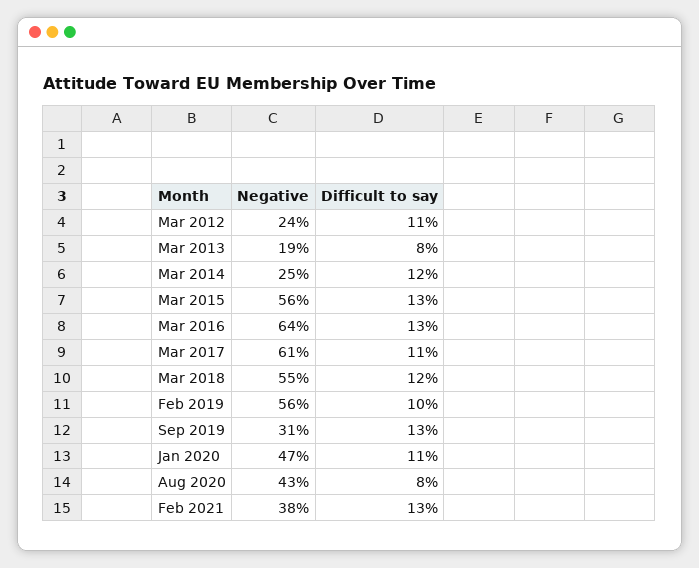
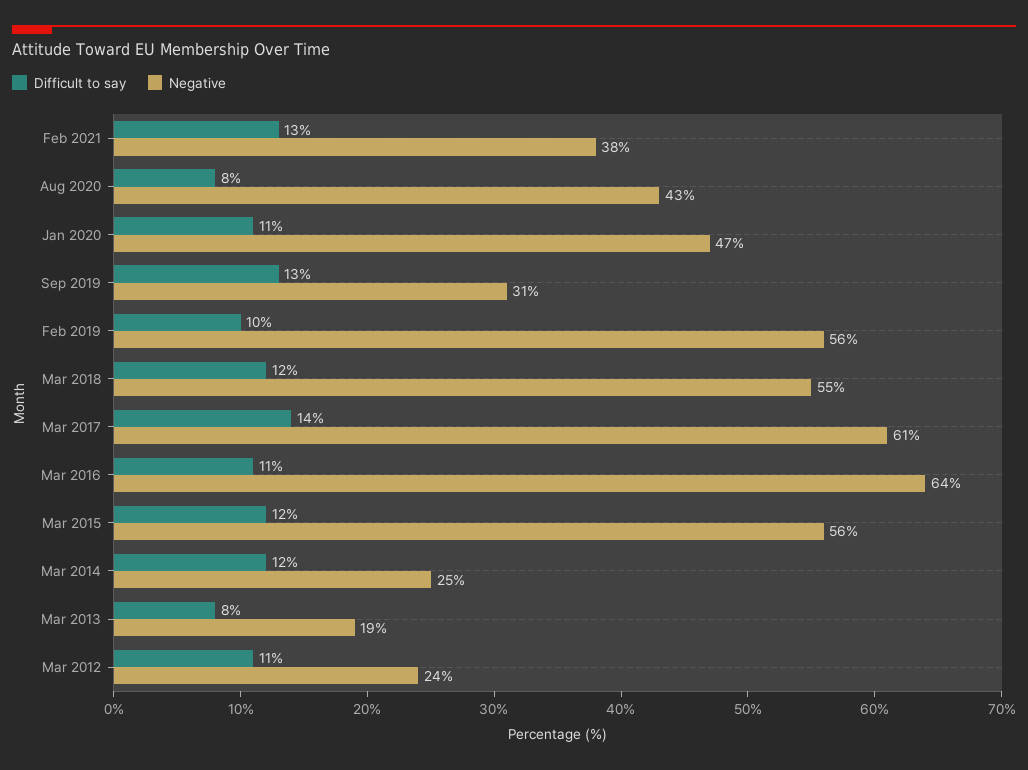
  {
    "Negative": {
      "Mar 2012": 24,
      "Mar 2013": 19,
      "Mar 2014": 25,
      "Mar 2015": 56,
      "Mar 2016": 64,
      "Mar 2017": 61,
      "Mar 2018": 55,
      "Feb 2019": 56,
      "Sep 2019": 31,
      "Jan 2020": 47,
      "Aug 2020": 43,
      "Feb 2021": 38
    },
    "Difficult to say": {
      "Mar 2012": 11,
      "Mar 2013": 8,
      "Mar 2014": 12,
-     "Mar 2015": 13,
+     "Mar 2015": 12,
-     "Mar 2016": 13,
+     "Mar 2016": 11,
-     "Mar 2017": 11,
+     "Mar 2017": 14,
      "Mar 2018": 12,
      "Feb 2019": 10,
      "Sep 2019": 13,
      "Jan 2020": 11,
      "Aug 2020": 8,
      "Feb 2021": 13
    }
  }

